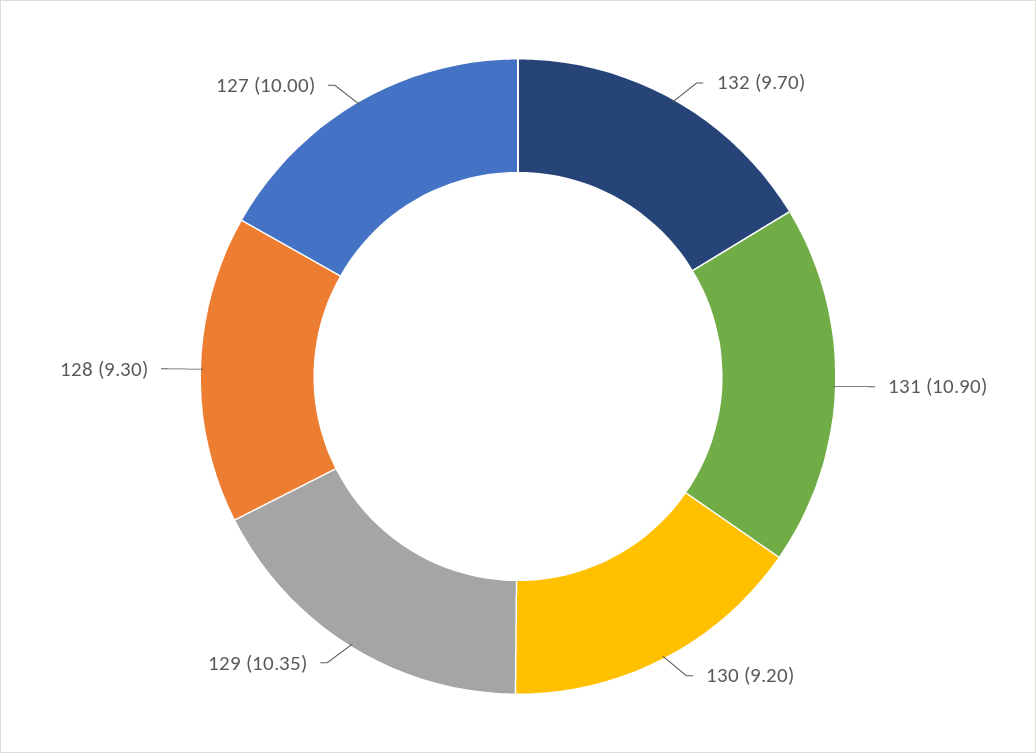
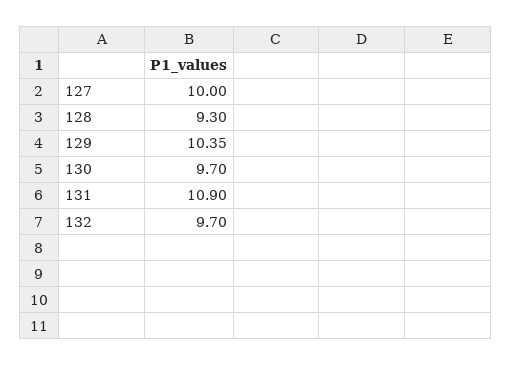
  {
    "132": 9.7,
    "131": 10.9,
-   "130": 9.2,
+   "130": 9.7,
    "129": 10.35,
    "128": 9.3,
    "127": 10
  }

